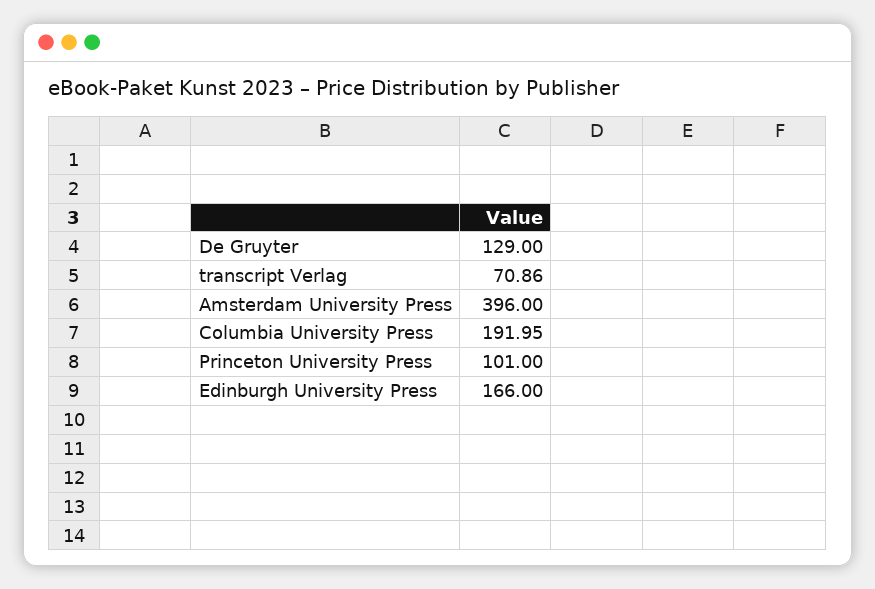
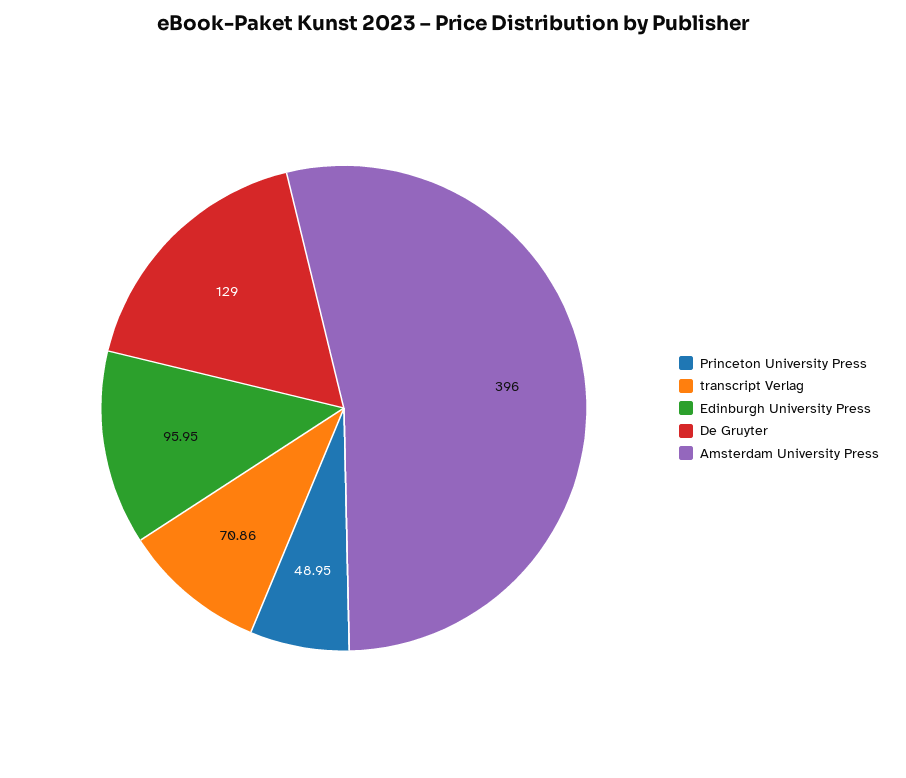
  {
    "De Gruyter": 129,
    "transcript Verlag": 70.86,
    "Amsterdam University Press": 396,
-   "Columbia University Press": 191.95,
-   "Princeton University Press": 101,
+   "Princeton University Press": 48.95,
-   "Edinburgh University Press": 166
+   "Edinburgh University Press": 95.95
  }

